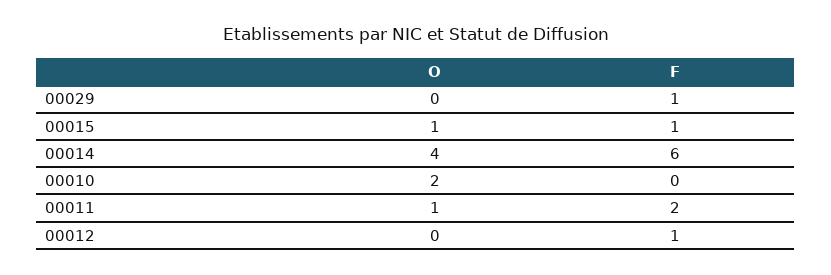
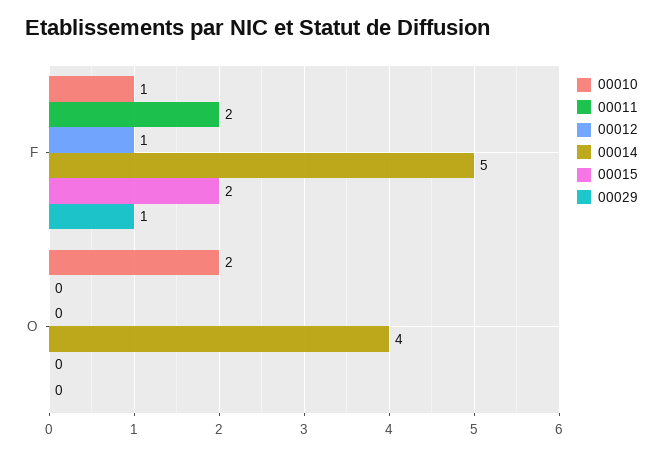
  {
    "00029": {
      "O": 0,
      "F": 1
    },
    "00015": {
-     "O": 1,
+     "O": 0,
-     "F": 1
+     "F": 2
    },
    "00014": {
      "O": 4,
-     "F": 6
+     "F": 5
    },
    "00010": {
      "O": 2,
-     "F": 0
+     "F": 1
    },
    "00011": {
-     "O": 1,
+     "O": 0,
      "F": 2
    },
    "00012": {
      "O": 0,
      "F": 1
    }
  }

